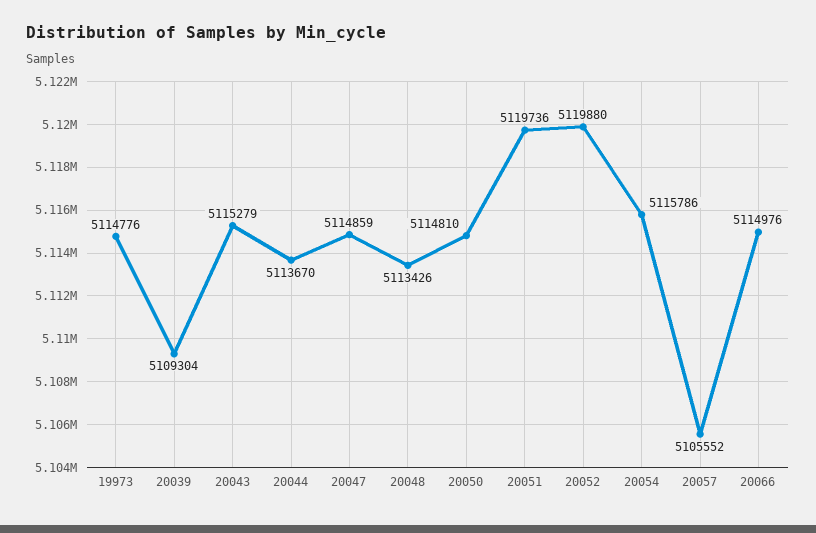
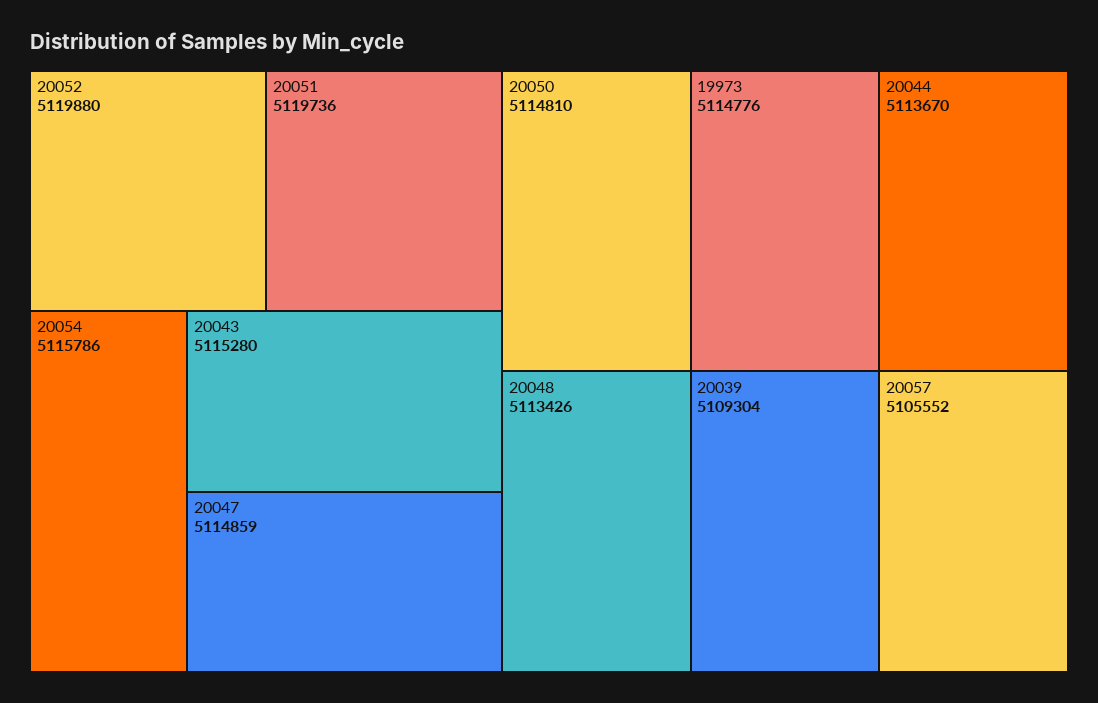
  {
    "19973": 5114776,
    "20039": 5109304,
-   "20043": 5115279,
+   "20043": 5115280,
    "20044": 5113670,
    "20047": 5114859,
    "20048": 5113426,
    "20050": 5114810,
    "20051": 5119736,
    "20052": 5119880,
    "20054": 5115786,
-   "20057": 5105552,
+   "20057": 5105552
-   "20066": 5114976
  }

